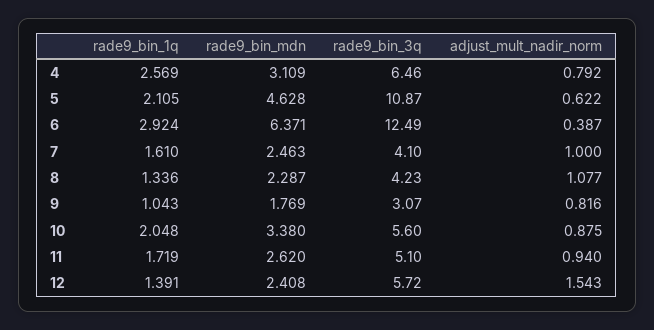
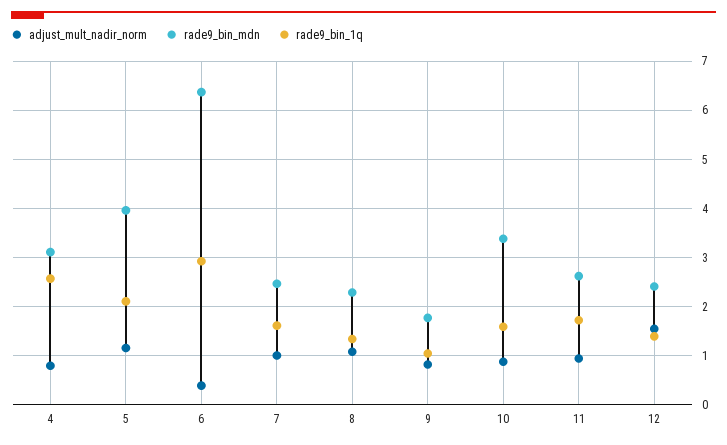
  {
    "rade9_bin_1q": {
      "4": 2.569,
      "5": 2.105,
      "6": 2.924,
      "7": 1.61,
      "8": 1.336,
      "9": 1.043,
-     "10": 2.048,
+     "10": 1.6,
      "11": 1.719,
      "12": 1.391
    },
    "rade9_bin_mdn": {
      "4": 3.109,
-     "5": 4.628,
+     "5": 4,
      "6": 6.371,
      "7": 2.463,
      "8": 2.287,
      "9": 1.769,
      "10": 3.38,
      "11": 2.62,
      "12": 2.408
    },
-   "rade9_bin_3q": {
-     "4": 6.46,
-     "5": 10.87,
-     "6": 12.49,
-     "7": 4.1,
-     "8": 4.23,
-     "9": 3.07,
-     "10": 5.6,
-     "11": 5.1,
-     "12": 5.72
-   },
    "adjust_mult_nadir_norm": {
      "4": 0.792,
-     "5": 0.622,
+     "5": 1.2,
      "6": 0.387,
      "7": 1,
      "8": 1.077,
      "9": 0.816,
      "10": 0.875,
      "11": 0.94,
      "12": 1.543
    }
  }

